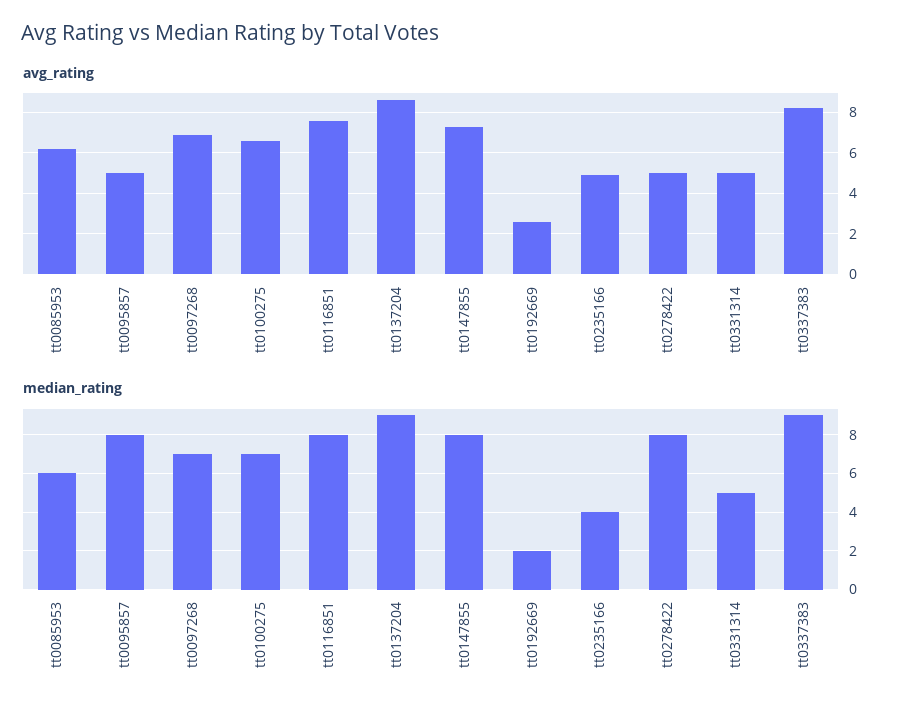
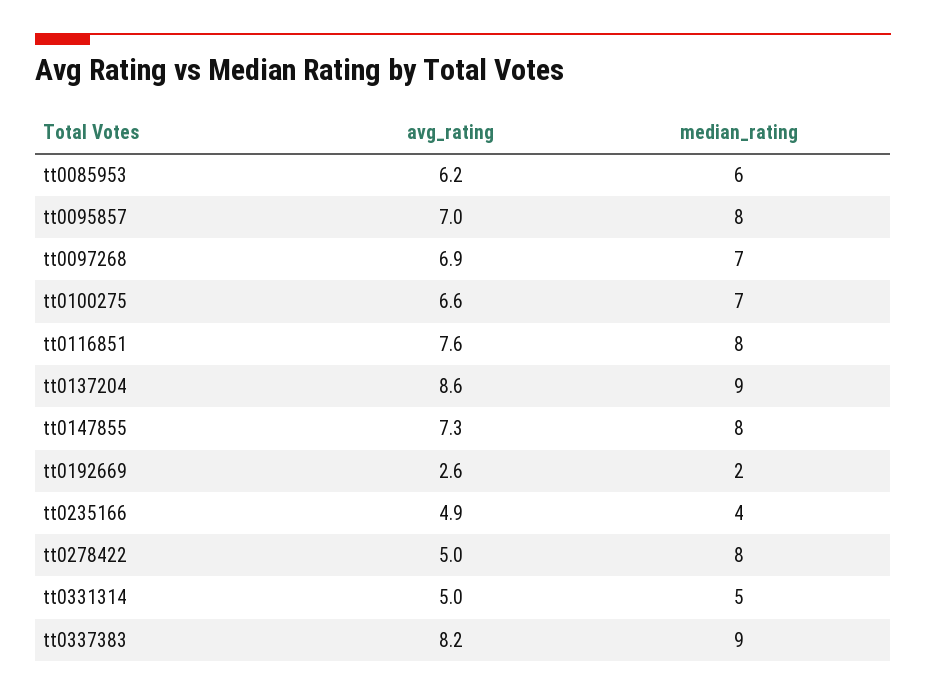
  {
    "avg_rating": {
      "tt0085953": 6.2,
-     "tt0095857": 5,
+     "tt0095857": 7,
      "tt0097268": 6.9,
      "tt0100275": 6.6,
      "tt0116851": 7.6,
      "tt0137204": 8.6,
      "tt0147855": 7.3,
      "tt0192669": 2.6,
      "tt0235166": 4.9,
      "tt0278422": 5,
      "tt0331314": 5,
      "tt0337383": 8.2
    },
    "median_rating": {
      "tt0085953": 6,
      "tt0095857": 8,
      "tt0097268": 7,
      "tt0100275": 7,
      "tt0116851": 8,
      "tt0137204": 9,
      "tt0147855": 8,
      "tt0192669": 2,
      "tt0235166": 4,
      "tt0278422": 8,
      "tt0331314": 5,
      "tt0337383": 9
    }
  }

